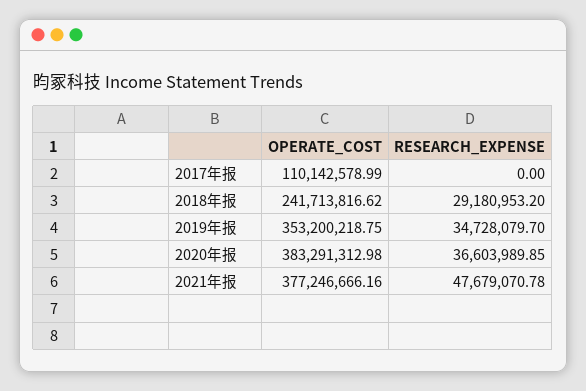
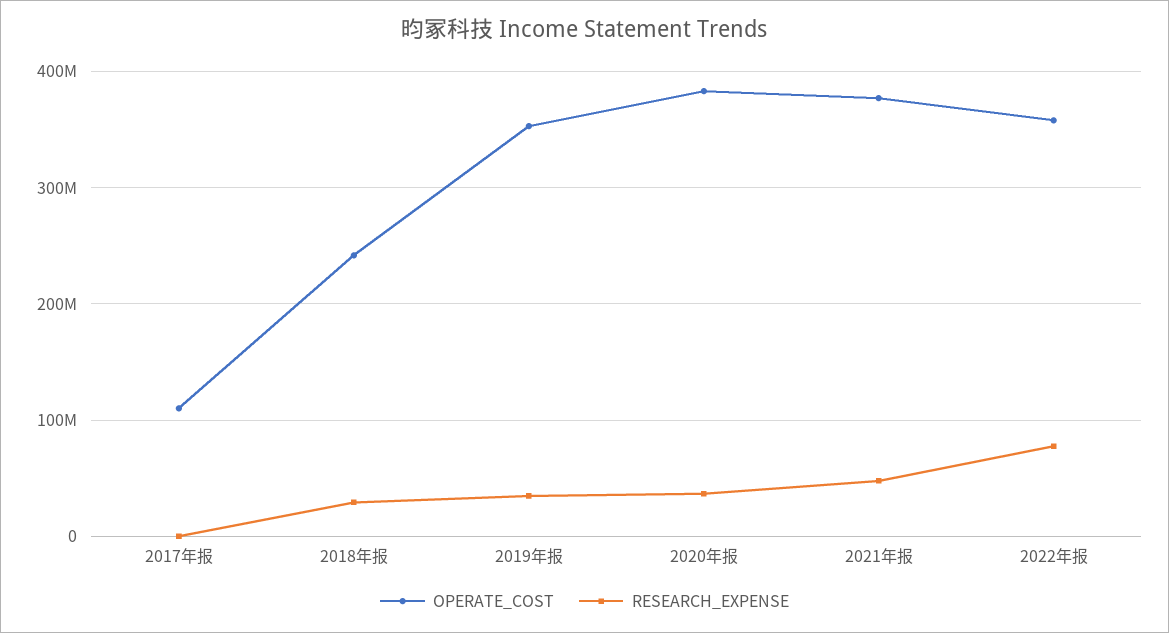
  {
    "OPERATE_COST": {
      "2017年报": 110142578.99,
      "2018年报": 241713816.62,
      "2019年报": 353200218.75,
      "2020年报": 383291312.98,
-     "2021年报": 377246666.16
+     "2021年报": 377246666.16,
+     "2022年报": 360000000
    },
    "RESEARCH_EXPENSE": {
      "2017年报": 0,
      "2018年报": 29180953.2,
      "2019年报": 34728079.7,
      "2020年报": 36603989.85,
-     "2021年报": 47679070.78
+     "2021年报": 47679070.78,
+     "2022年报": 80000000
    }
  }

